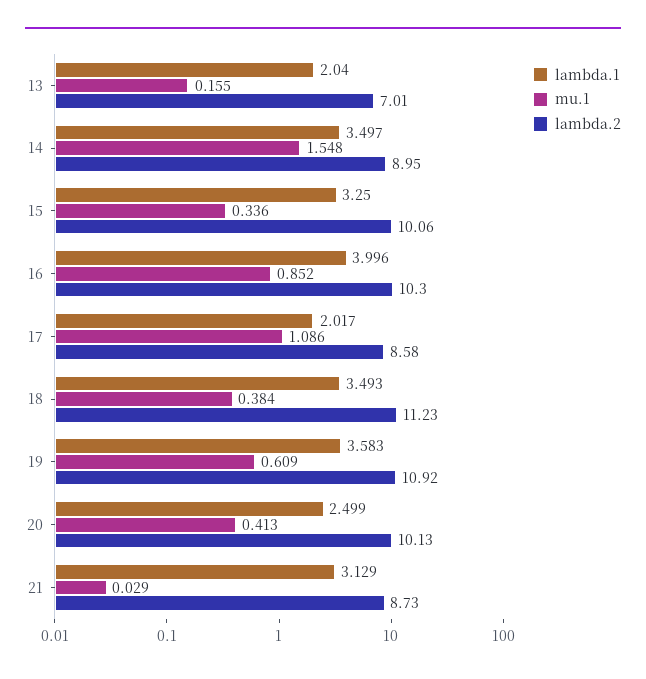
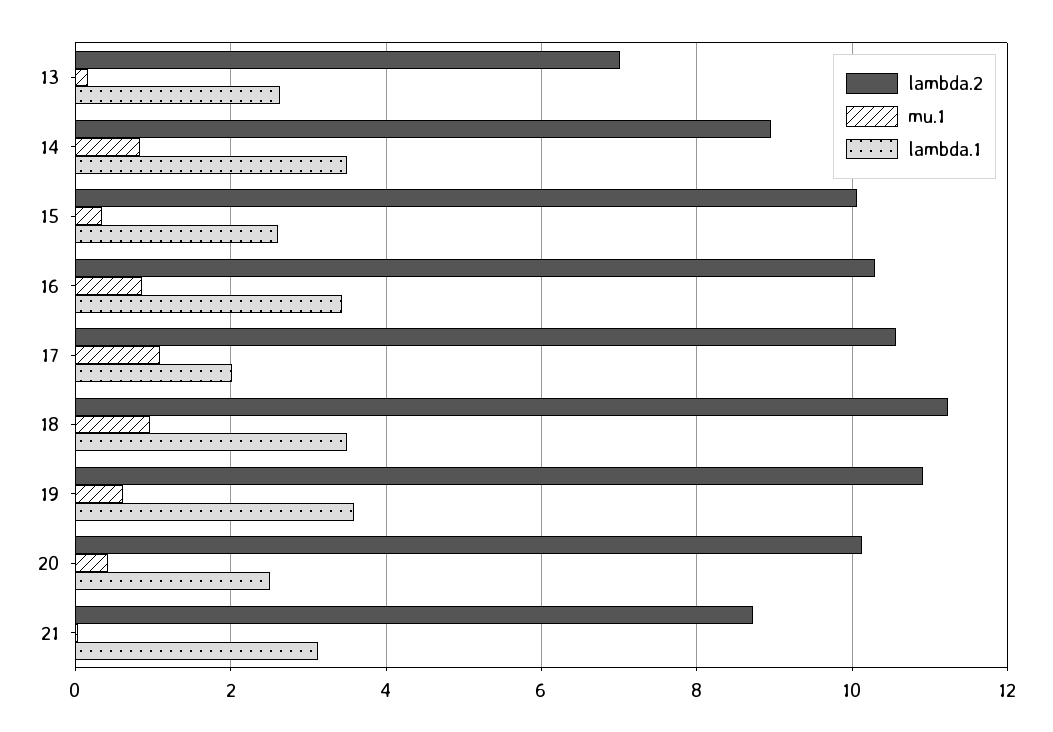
  {
    "lambda.1": {
-     "13": 2.04,
+     "13": 2.6,
      "14": 3.497,
-     "15": 3.25,
+     "15": 2.6,
-     "16": 3.996,
+     "16": 3.4,
      "17": 2.017,
      "18": 3.493,
      "19": 3.583,
      "20": 2.499,
      "21": 3.129
    },
    "mu.1": {
      "13": 0.155,
-     "14": 1.548,
+     "14": 0.8,
      "15": 0.336,
      "16": 0.852,
      "17": 1.086,
-     "18": 0.384,
+     "18": 1,
      "19": 0.609,
      "20": 0.413,
      "21": 0.029
    },
    "lambda.2": {
      "13": 7.01,
      "14": 8.95,
      "15": 10.06,
      "16": 10.3,
-     "17": 8.58,
+     "17": 10.6,
      "18": 11.23,
      "19": 10.92,
      "20": 10.13,
      "21": 8.73
    }
  }

